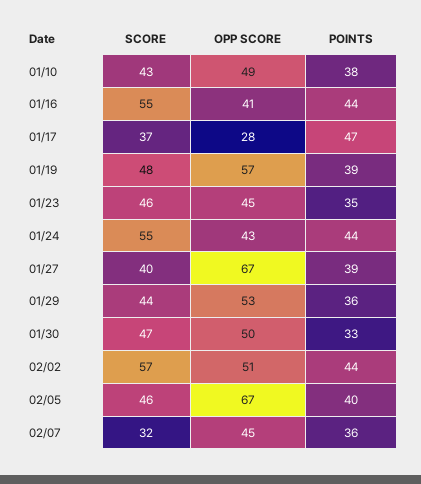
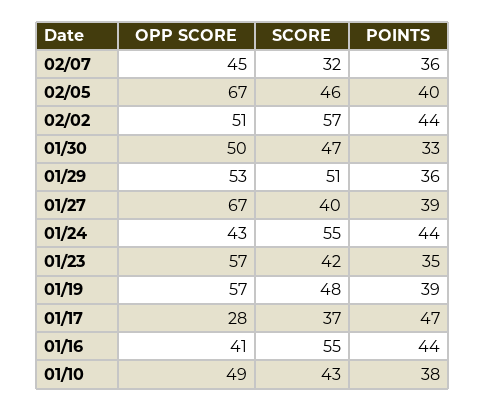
  {
    "SCORE": {
      "01/10": 43,
      "01/16": 55,
      "01/17": 37,
      "01/19": 48,
-     "01/23": 46,
+     "01/23": 42,
      "01/24": 55,
      "01/27": 40,
-     "01/29": 44,
+     "01/29": 51,
      "01/30": 47,
      "02/02": 57,
      "02/05": 46,
      "02/07": 32
    },
    "OPP SCORE": {
      "01/10": 49,
      "01/16": 41,
      "01/17": 28,
      "01/19": 57,
-     "01/23": 45,
+     "01/23": 57,
      "01/24": 43,
      "01/27": 67,
      "01/29": 53,
      "01/30": 50,
      "02/02": 51,
      "02/05": 67,
      "02/07": 45
    },
    "POINTS": {
      "01/10": 38,
      "01/16": 44,
      "01/17": 47,
      "01/19": 39,
      "01/23": 35,
      "01/24": 44,
      "01/27": 39,
      "01/29": 36,
      "01/30": 33,
      "02/02": 44,
      "02/05": 40,
      "02/07": 36
    }
  }

